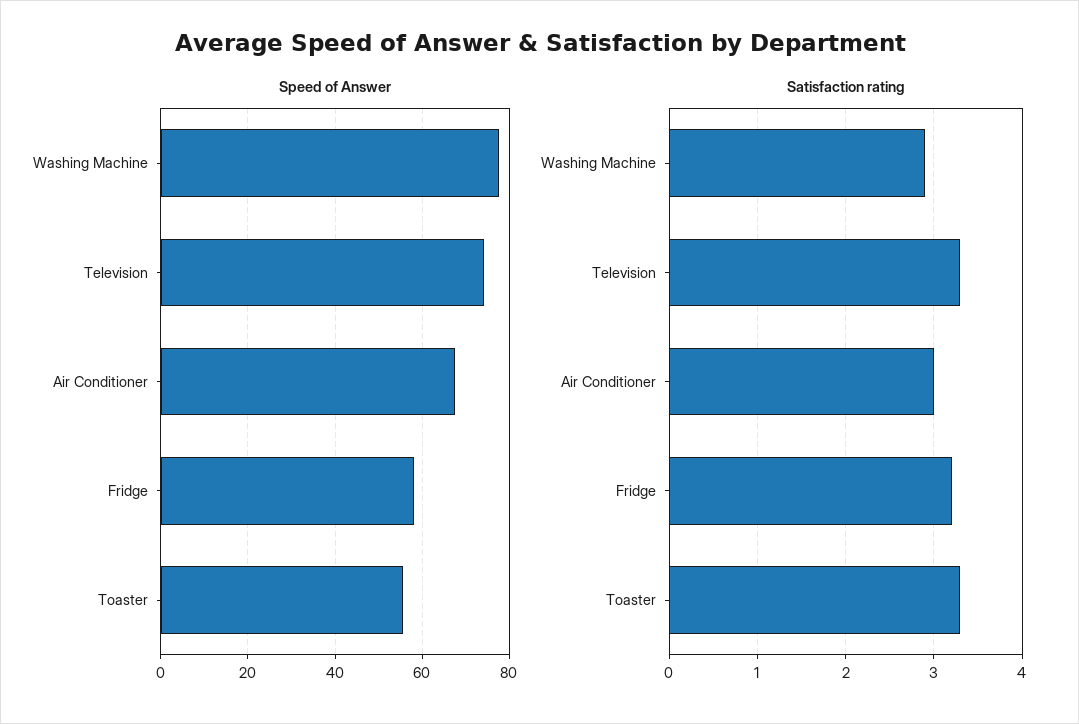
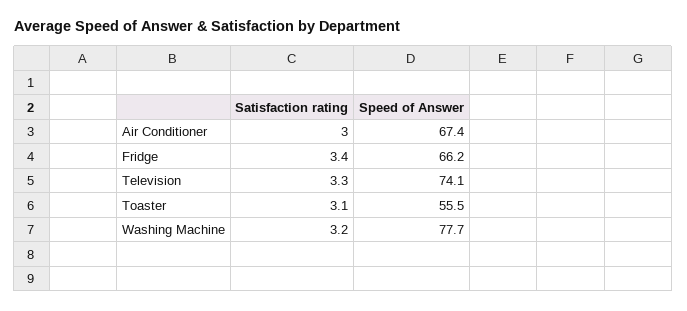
  {
    "Speed of Answer": {
      "Washing Machine": 77.7,
      "Television": 74.1,
      "Air Conditioner": 67.4,
-     "Fridge": 58,
+     "Fridge": 66.2,
      "Toaster": 55.5
    },
    "Satisfaction rating": {
-     "Washing Machine": 2.9,
+     "Washing Machine": 3.2,
      "Television": 3.3,
      "Air Conditioner": 3,
-     "Fridge": 3.2,
+     "Fridge": 3.4,
-     "Toaster": 3.3
+     "Toaster": 3.1
    }
  }

